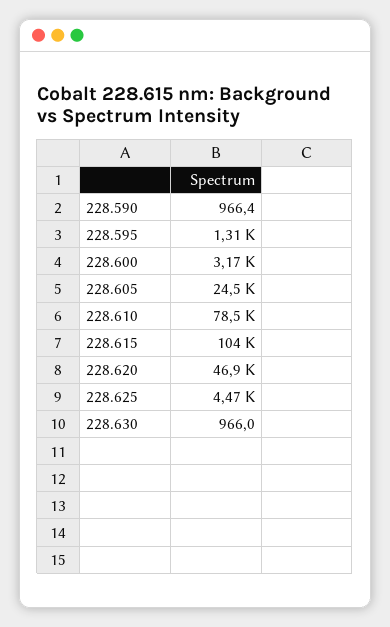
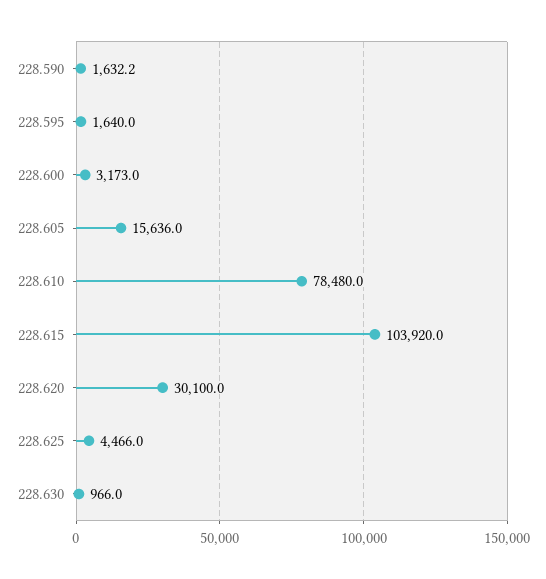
  {
-   "228.590": 966.4,
+   "228.590": 1632.2,
-   "228.595": 1310,
+   "228.595": 1640,
    "228.600": 3173,
-   "228.605": 24500,
+   "228.605": 15636,
    "228.610": 78480,
    "228.615": 103920,
-   "228.620": 46900,
+   "228.620": 30100,
    "228.625": 4466,
    "228.630": 966
  }

